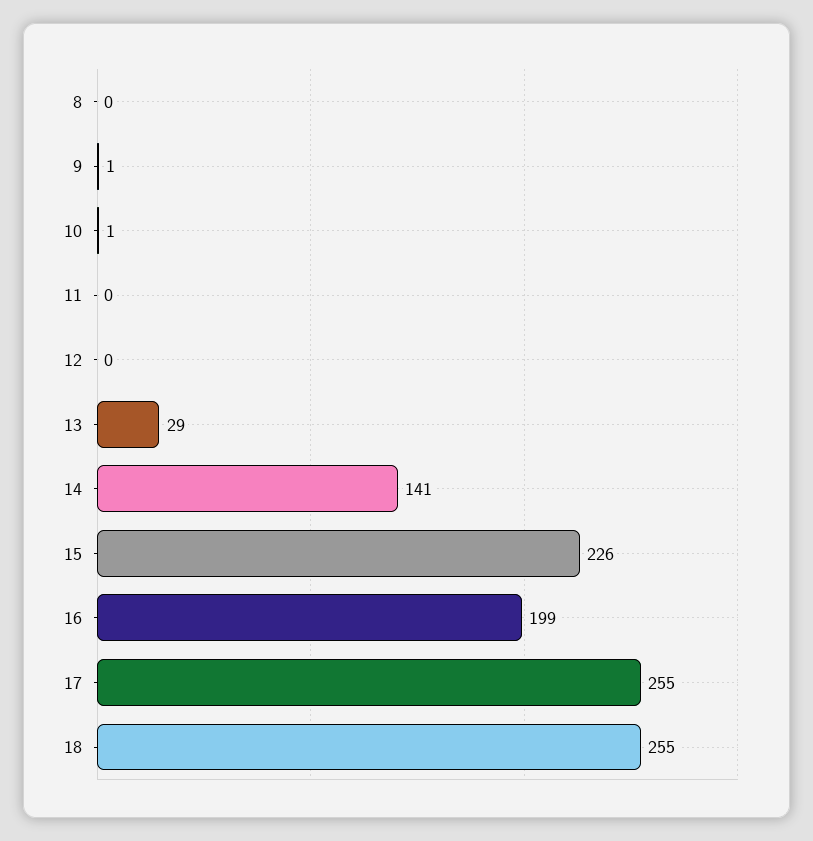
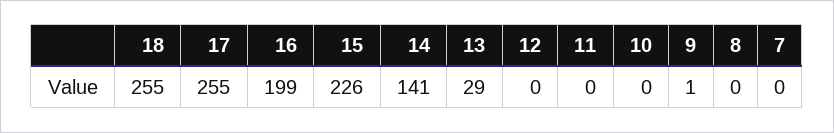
  {
    "8": 0,
    "9": 1,
-   "10": 1,
+   "10": 0,
    "11": 0,
    "12": 0,
    "13": 29,
    "14": 141,
    "15": 226,
    "16": 199,
    "17": 255,
-   "18": 255
+   "18": 255,
+   "7": 0
  }

